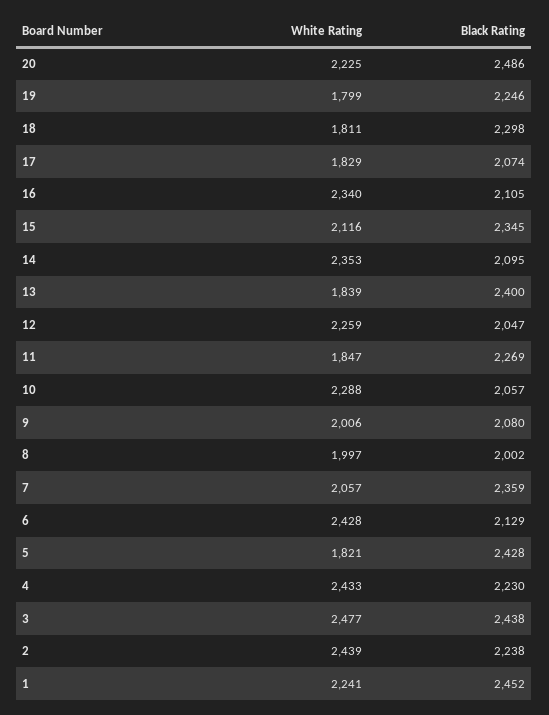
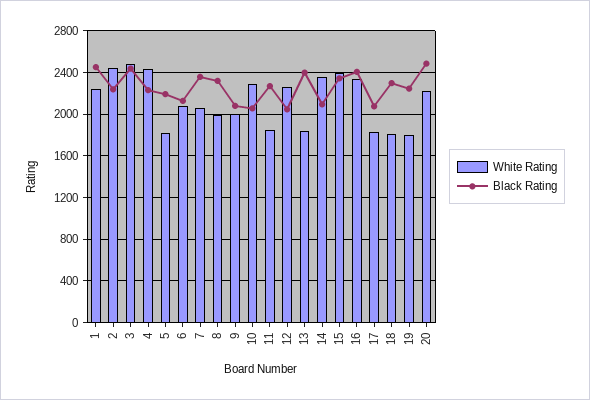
  {
    "White Rating": {
      "20": 2225,
      "19": 1799,
      "18": 1811,
      "17": 1829,
      "16": 2340,
-     "15": 2116,
+     "15": 2400,
      "14": 2353,
      "13": 1839,
      "12": 2259,
      "11": 1847,
      "10": 2288,
      "9": 2006,
      "8": 1997,
      "7": 2057,
-     "6": 2428,
+     "6": 2100,
      "5": 1821,
      "4": 2433,
      "3": 2477,
      "2": 2439,
      "1": 2241
    },
    "Black Rating": {
      "20": 2486,
      "19": 2246,
      "18": 2298,
      "17": 2074,
-     "16": 2105,
+     "16": 2400,
      "15": 2345,
      "14": 2095,
      "13": 2400,
      "12": 2047,
      "11": 2269,
      "10": 2057,
      "9": 2080,
-     "8": 2002,
+     "8": 2300,
      "7": 2359,
      "6": 2129,
-     "5": 2428,
+     "5": 2200,
      "4": 2230,
      "3": 2438,
      "2": 2238,
      "1": 2452
    }
  }

